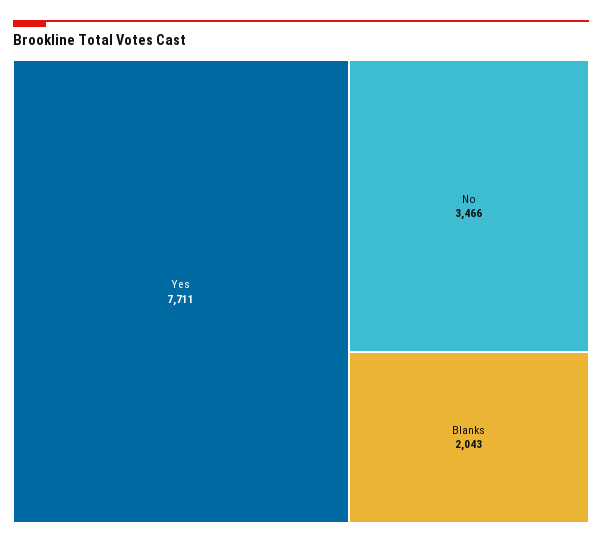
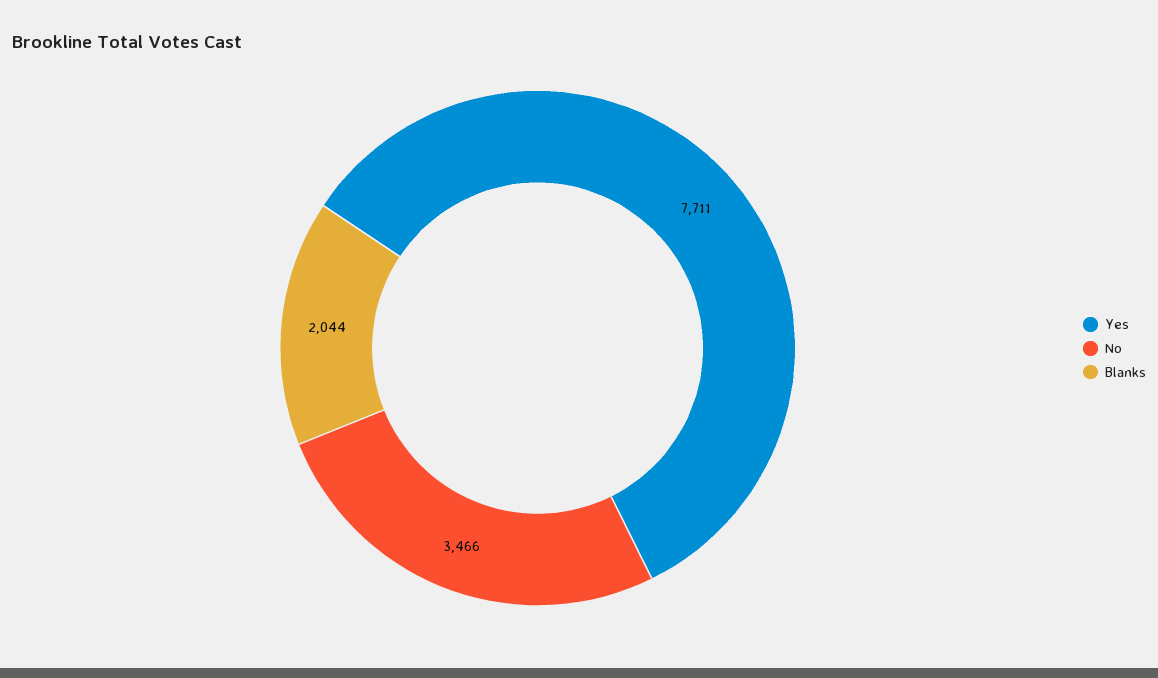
  {
    "Yes": 7711,
    "No": 3466,
-   "Blanks": 2043
+   "Blanks": 2044
  }

